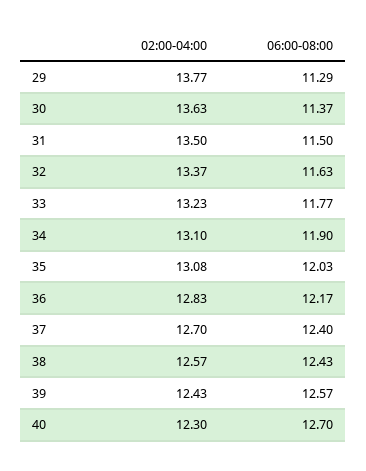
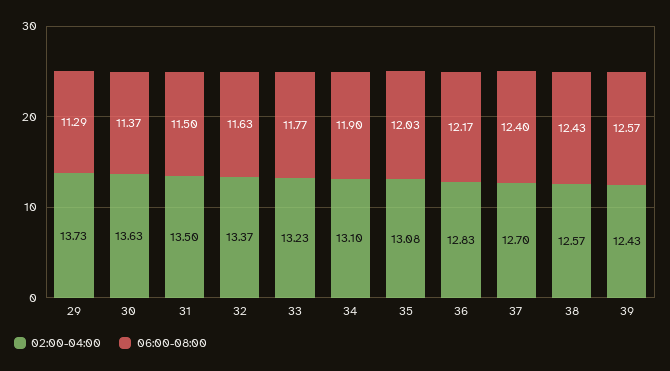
  {
    "02:00-04:00": {
-     "29": 13.77,
+     "29": 13.73,
      "30": 13.63,
      "31": 13.5,
      "32": 13.37,
      "33": 13.23,
      "34": 13.1,
      "35": 13.08,
      "36": 12.83,
      "37": 12.7,
      "38": 12.57,
-     "39": 12.43,
+     "39": 12.43
-     "40": 12.3
    },
    "06:00-08:00": {
      "29": 11.29,
      "30": 11.37,
      "31": 11.5,
      "32": 11.63,
      "33": 11.77,
      "34": 11.9,
      "35": 12.03,
      "36": 12.17,
      "37": 12.4,
      "38": 12.43,
-     "39": 12.57,
+     "39": 12.57
-     "40": 12.7
    }
  }

